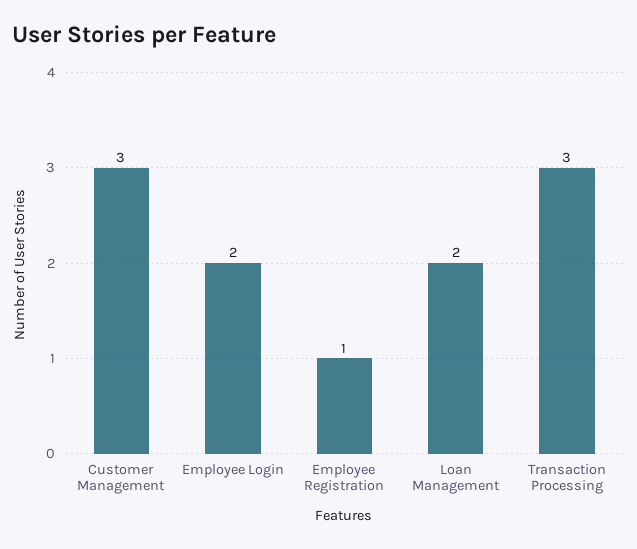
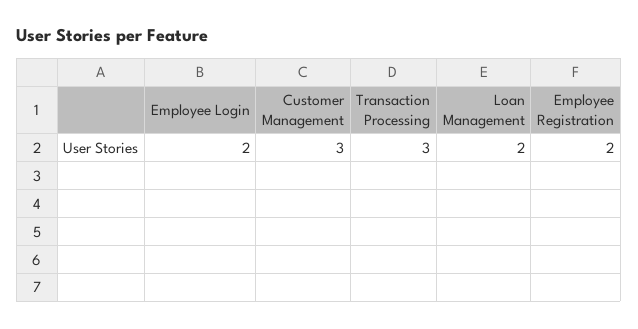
  {
    "Customer Management": 3,
    "Employee Login": 2,
-   "Employee Registration": 1,
+   "Employee Registration": 2,
    "Loan Management": 2,
    "Transaction Processing": 3
  }

